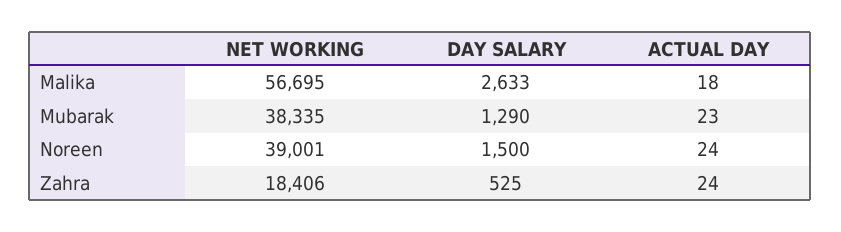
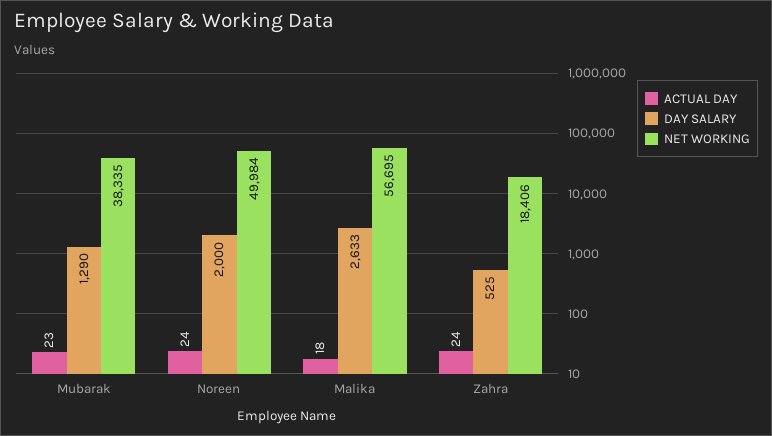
  {
    "NET WORKING": {
      "Malika": 56695,
      "Mubarak": 38335,
-     "Noreen": 39001,
+     "Noreen": 49984,
      "Zahra": 18406
    },
    "DAY SALARY": {
      "Malika": 2633,
      "Mubarak": 1290,
-     "Noreen": 1500,
+     "Noreen": 2000,
      "Zahra": 525
    },
    "ACTUAL DAY": {
      "Malika": 18,
      "Mubarak": 23,
      "Noreen": 24,
      "Zahra": 24
    }
  }

